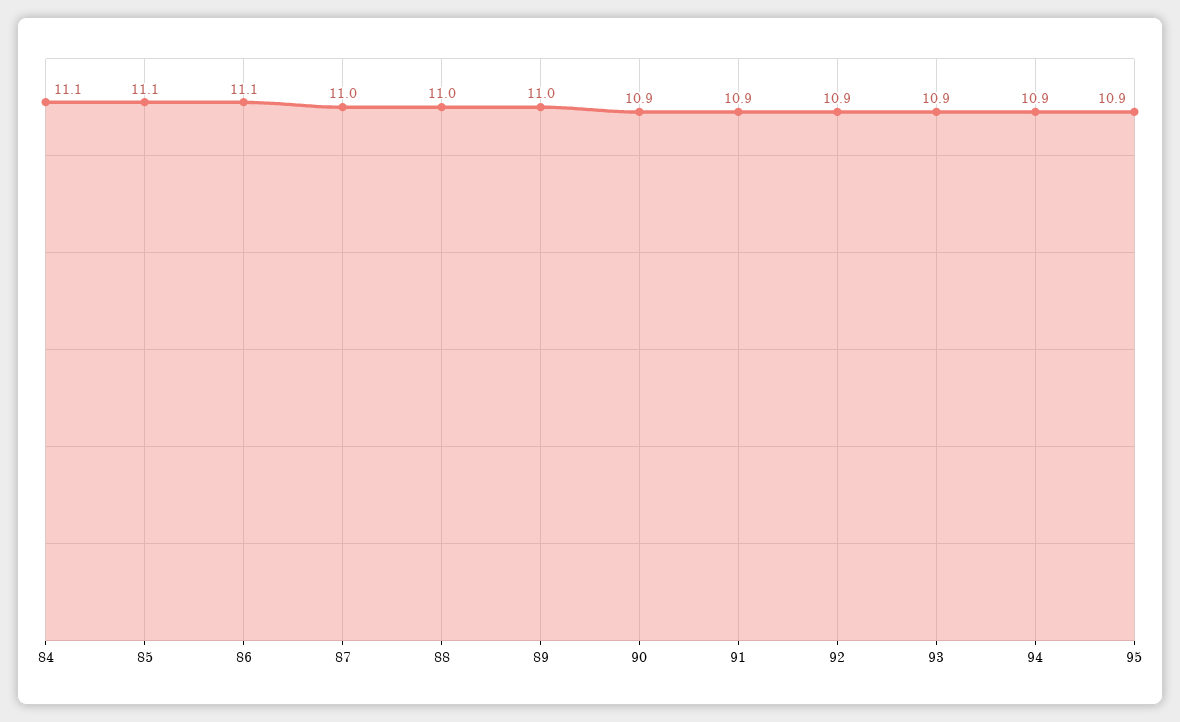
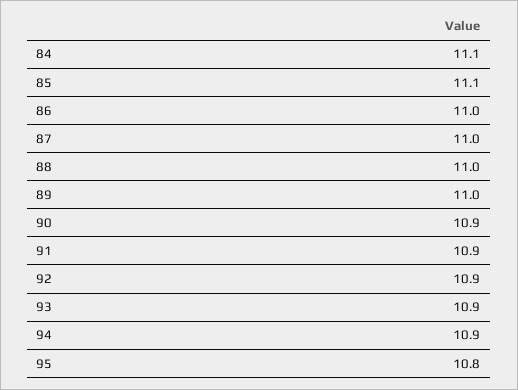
  {
    "84": 11.1,
    "85": 11.1,
-   "86": 11.1,
+   "86": 11,
    "87": 11,
    "88": 11,
    "89": 11,
    "90": 10.9,
    "91": 10.9,
    "92": 10.9,
    "93": 10.9,
    "94": 10.9,
-   "95": 10.9
+   "95": 10.8
  }

